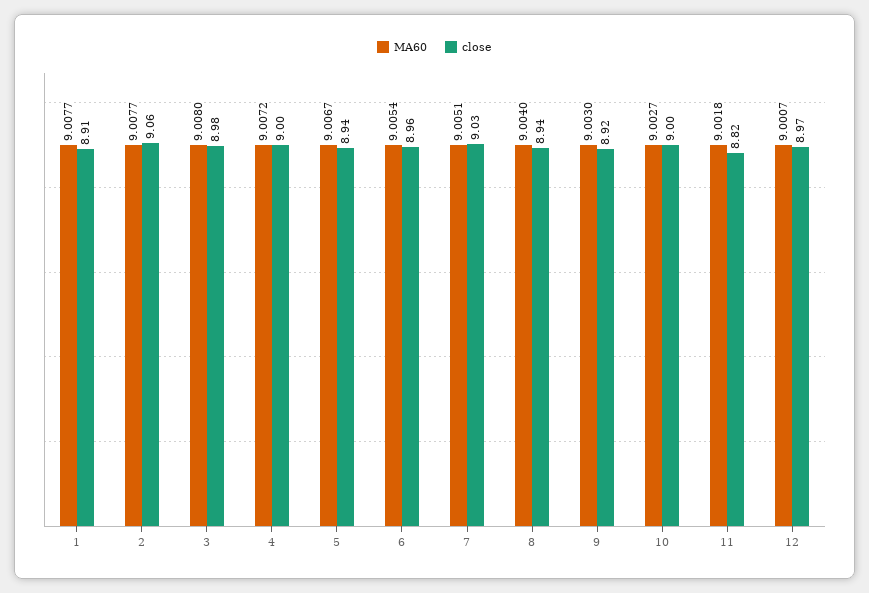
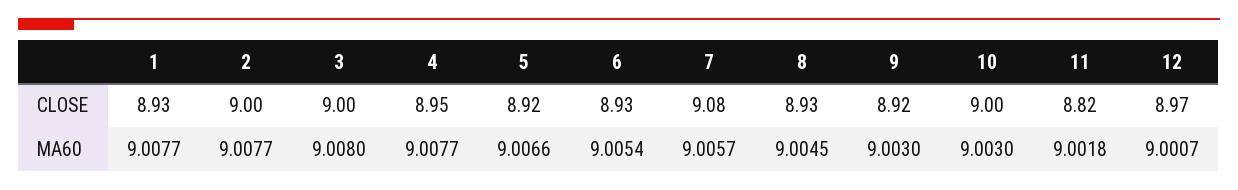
  {
    "MA60": {
      "1": 9.0077,
      "2": 9.0077,
      "3": 9.008,
-     "4": 9.0072,
+     "4": 9.0077,
-     "5": 9.0067,
+     "5": 9.0066,
      "6": 9.0054,
-     "7": 9.0051,
+     "7": 9.0057,
-     "8": 9.004,
+     "8": 9.0045,
      "9": 9.003,
-     "10": 9.0027,
+     "10": 9.003,
      "11": 9.0018,
      "12": 9.0007
    },
    "close": {
-     "1": 8.91,
+     "1": 8.93,
-     "2": 9.06,
+     "2": 9,
-     "3": 8.98,
+     "3": 9,
-     "4": 9,
+     "4": 8.95,
-     "5": 8.94,
+     "5": 8.92,
-     "6": 8.96,
+     "6": 8.93,
-     "7": 9.03,
+     "7": 9.08,
-     "8": 8.94,
+     "8": 8.93,
      "9": 8.92,
      "10": 9,
      "11": 8.82,
      "12": 8.97
    }
  }

